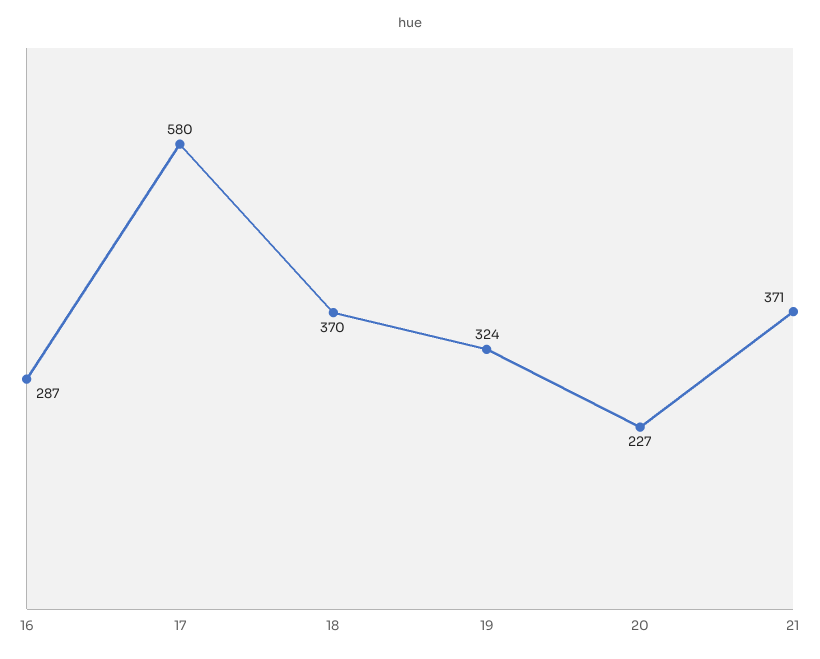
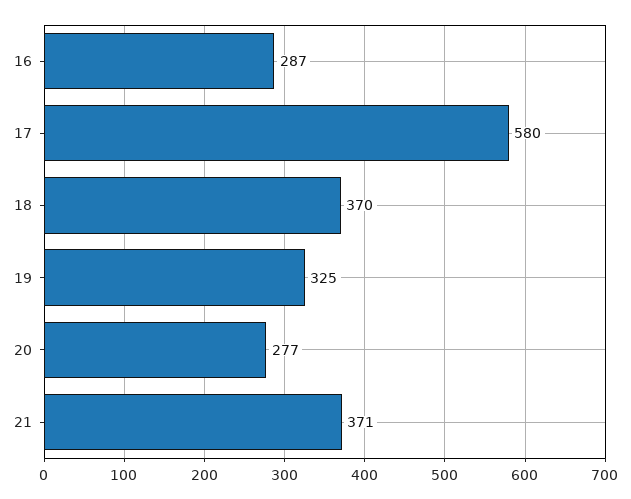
  {
    "16": 287,
    "17": 580,
    "18": 370,
-   "19": 324,
+   "19": 325,
-   "20": 227,
+   "20": 277,
    "21": 371
  }

